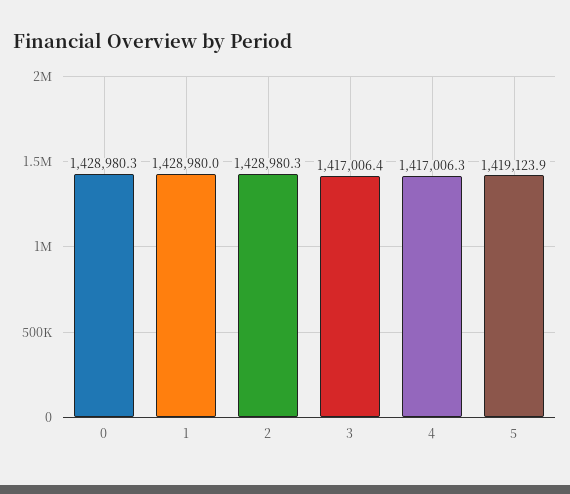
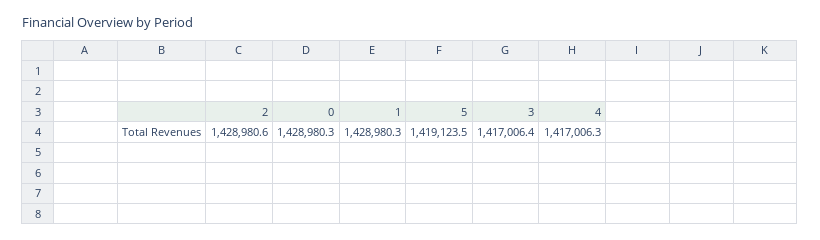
  {
    "0": 1428980.3,
-   "1": 1428980,
+   "1": 1428980.3,
-   "2": 1428980.3,
+   "2": 1428980.6,
    "3": 1417006.4,
    "4": 1417006.3,
-   "5": 1419123.9
+   "5": 1419123.5
  }

